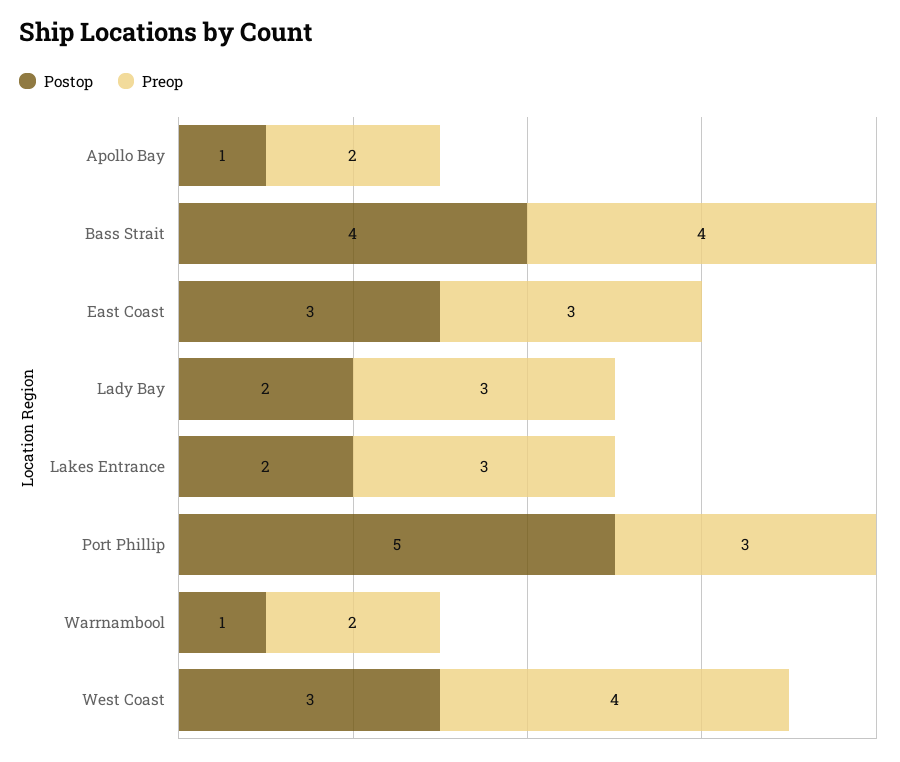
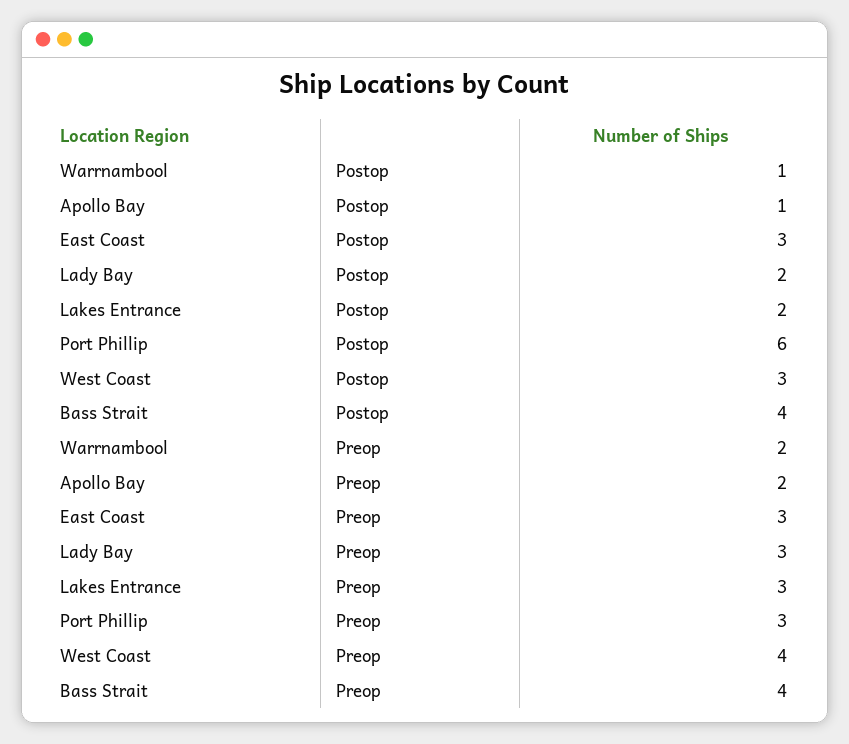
  {
    "Postop": {
      "Apollo Bay": 1,
      "Bass Strait": 4,
      "East Coast": 3,
      "Lady Bay": 2,
      "Lakes Entrance": 2,
-     "Port Phillip": 5,
+     "Port Phillip": 6,
      "Warrnambool": 1,
      "West Coast": 3
    },
    "Preop": {
      "Apollo Bay": 2,
      "Bass Strait": 4,
      "East Coast": 3,
      "Lady Bay": 3,
      "Lakes Entrance": 3,
      "Port Phillip": 3,
      "Warrnambool": 2,
      "West Coast": 4
    }
  }

